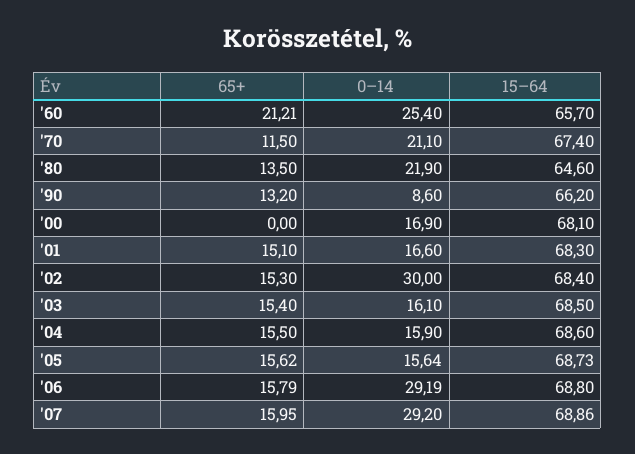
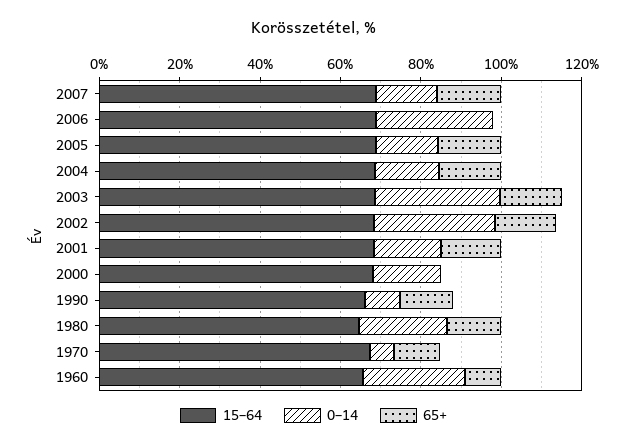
  {
    "65+": {
-     "'60": 21.21,
+     "'60": 10,
      "'70": 11.5,
      "'80": 13.5,
      "'90": 13.2,
      "'00": 0,
      "'01": 15.1,
      "'02": 15.3,
      "'03": 15.4,
      "'04": 15.5,
      "'05": 15.62,
-     "'06": 15.79,
+     "'06": 0,
      "'07": 15.95
    },
    "0–14": {
      "'60": 25.4,
-     "'70": 21.1,
+     "'70": 5,
      "'80": 21.9,
      "'90": 8.6,
      "'00": 16.9,
      "'01": 16.6,
      "'02": 30,
-     "'03": 16.1,
+     "'03": 30,
      "'04": 15.9,
      "'05": 15.64,
      "'06": 29.19,
-     "'07": 29.2
+     "'07": 15
    },
    "15–64": {
      "'60": 65.7,
      "'70": 67.4,
      "'80": 64.6,
      "'90": 66.2,
      "'00": 68.1,
      "'01": 68.3,
      "'02": 68.4,
      "'03": 68.5,
      "'04": 68.6,
      "'05": 68.73,
      "'06": 68.8,
      "'07": 68.86
    }
  }

